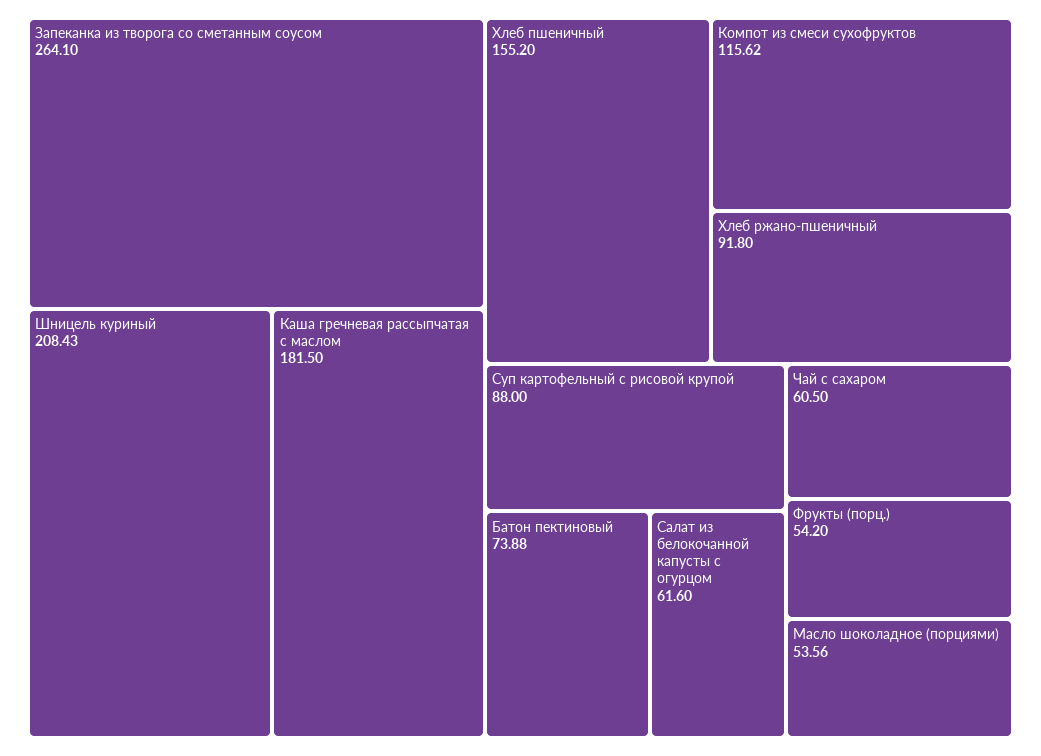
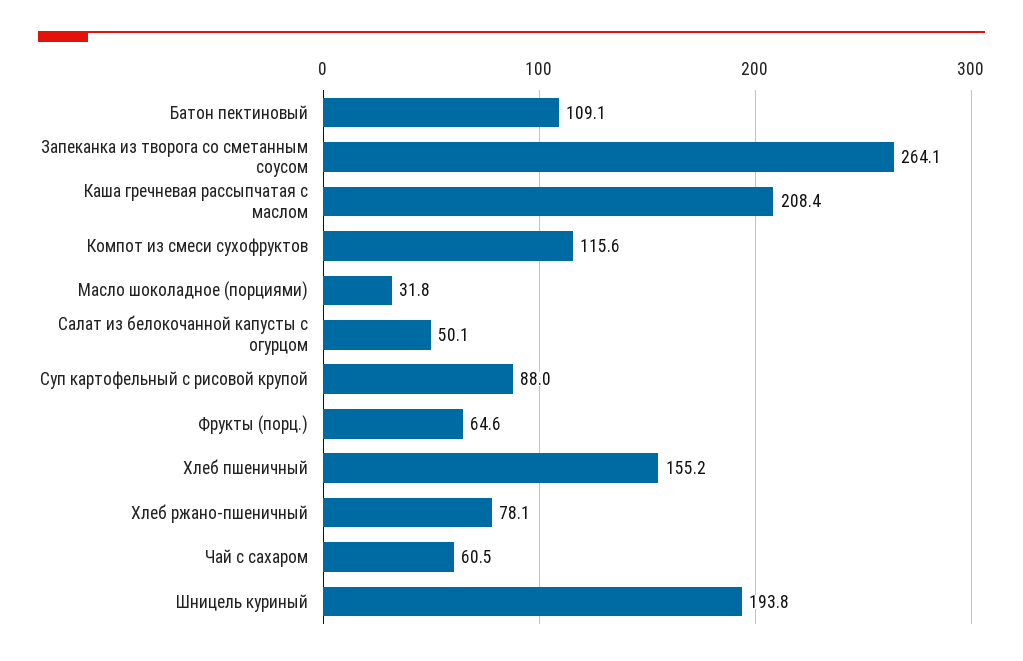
  {
    "Запеканка из творога со сметанным соусом": 264.1,
-   "Шницель куриный": 208.43,
+   "Шницель куриный": 193.8,
-   "Каша гречневая рассыпчатая с маслом": 181.5,
+   "Каша гречневая рассыпчатая с маслом": 208.4,
    "Хлеб пшеничный": 155.2,
    "Компот из смеси сухофруктов": 115.62,
-   "Хлеб ржано-пшеничный": 91.8,
+   "Хлеб ржано-пшеничный": 78.1,
    "Суп картофельный с рисовой крупой": 88,
-   "Батон пектиновый": 73.88,
+   "Батон пектиновый": 109.1,
-   "Салат из белокочанной капусты с огурцом": 61.6,
+   "Салат из белокочанной капусты с огурцом": 50.1,
    "Чай с сахаром": 60.5,
-   "Фрукты (порц.)": 54.2,
+   "Фрукты (порц.)": 64.6,
-   "Масло шоколадное (порциями)": 53.56
+   "Масло шоколадное (порциями)": 31.8
  }

